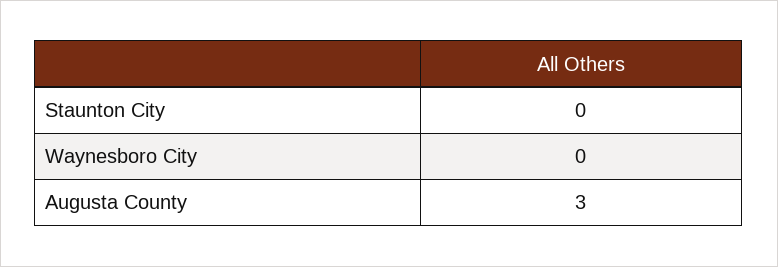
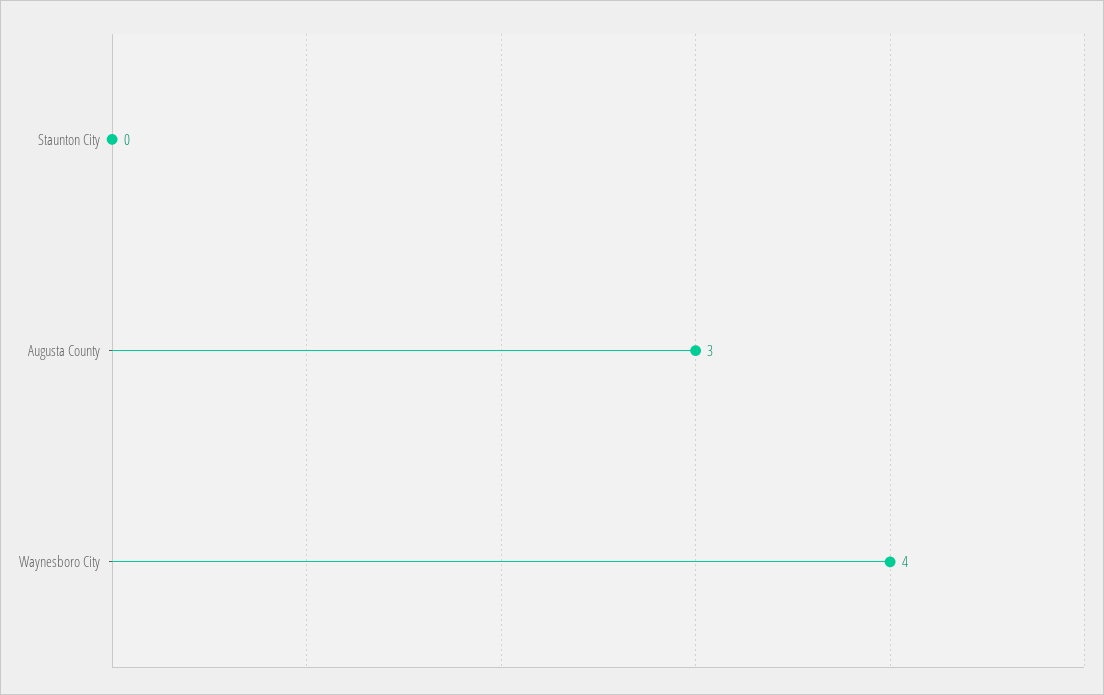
  {
    "Staunton City": 0,
-   "Waynesboro City": 0,
+   "Waynesboro City": 4,
    "Augusta County": 3
  }

